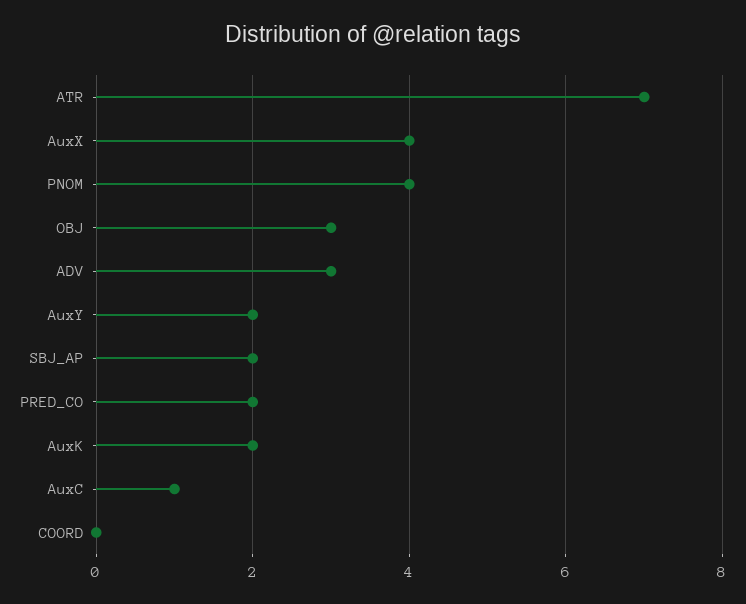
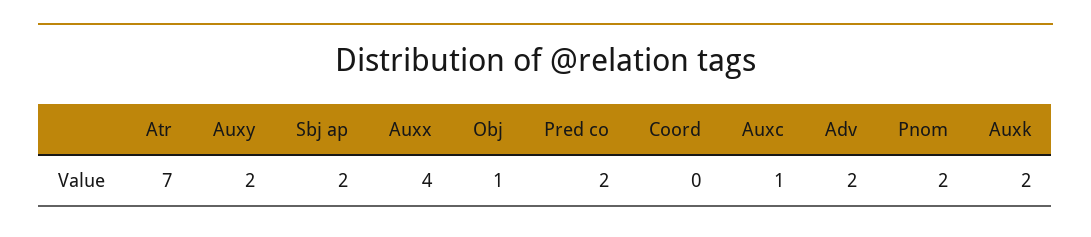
  {
    "ATR": 7,
    "AuxX": 4,
-   "PNOM": 4,
+   "PNOM": 2,
-   "OBJ": 3,
+   "OBJ": 1,
-   "ADV": 3,
+   "ADV": 2,
    "AuxY": 2,
    "SBJ_AP": 2,
    "PRED_CO": 2,
    "AuxK": 2,
    "AuxC": 1,
    "COORD": 0
  }

